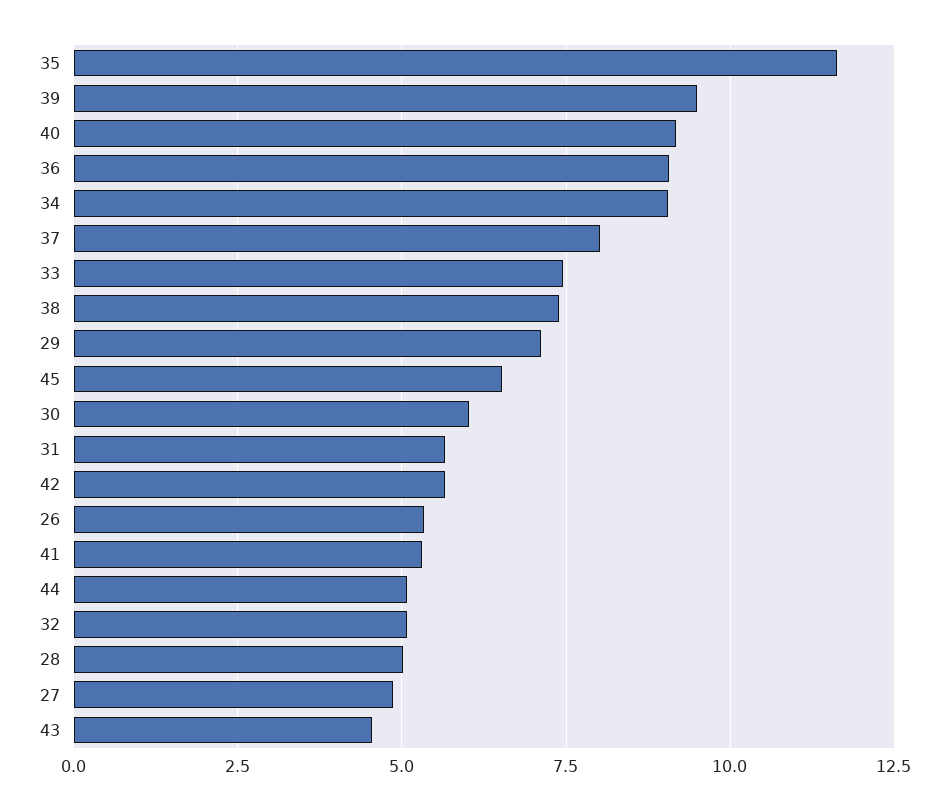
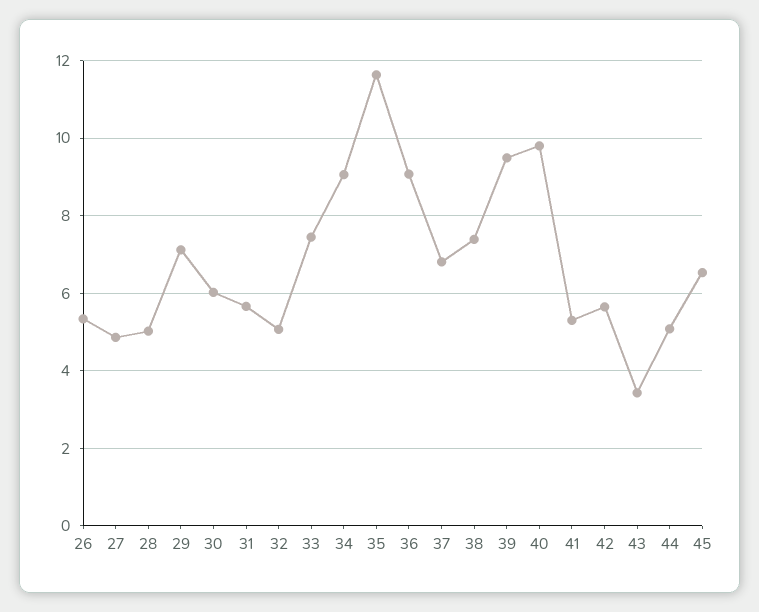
  {
    "35": 11.6,
    "39": 9.4,
-   "40": 9.25,
+   "40": 9.8,
    "36": 9,
    "34": 9,
-   "37": 8,
+   "37": 6.8,
    "33": 7.4,
    "38": 7.4,
    "29": 7.2,
    "45": 6.6,
    "30": 6,
    "31": 5.6,
    "42": 5.6,
    "26": 5.4,
    "41": 5.4,
    "44": 5,
    "32": 5,
    "28": 5,
    "27": 4.8,
-   "43": 4.5
+   "43": 3.4
  }

